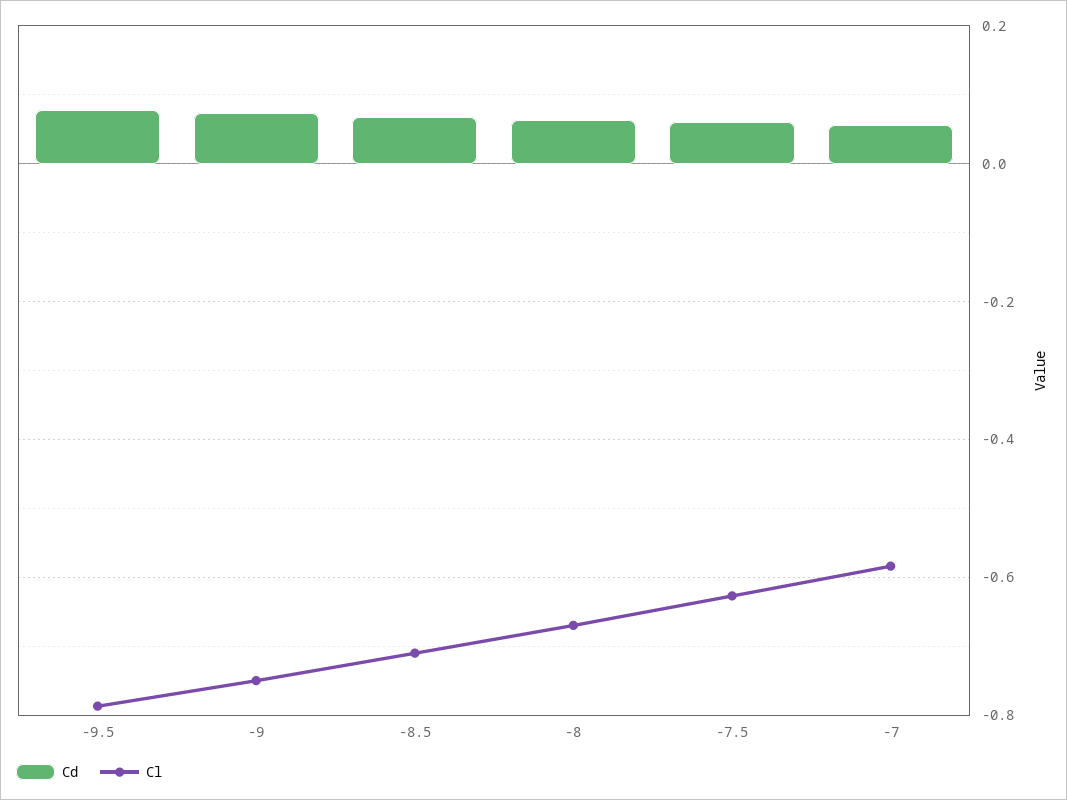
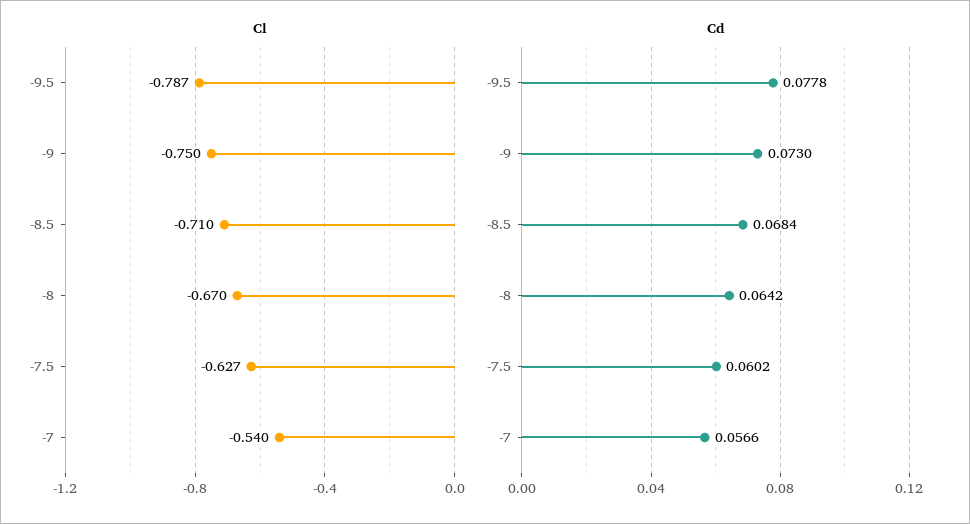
  {
    "Cd": {
      "-9.5": 0.0778,
      "-9": 0.073,
      "-8.5": 0.0684,
      "-8": 0.0642,
      "-7.5": 0.0602,
      "-7": 0.0566
    },
    "Cl": {
      "-9.5": -0.787,
      "-9": -0.75,
      "-8.5": -0.71,
      "-8": -0.67,
      "-7.5": -0.627,
-     "-7": -0.58
+     "-7": -0.54
    }
  }

